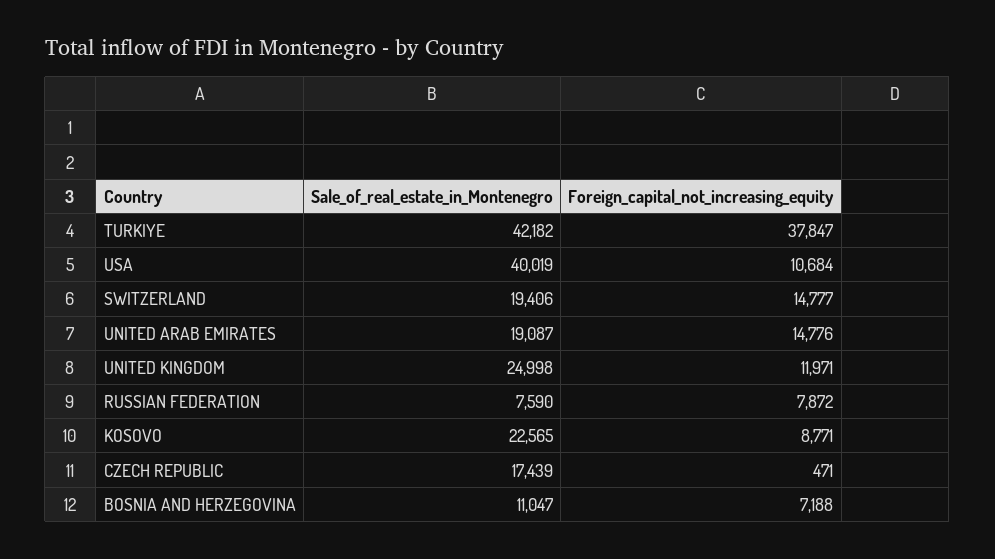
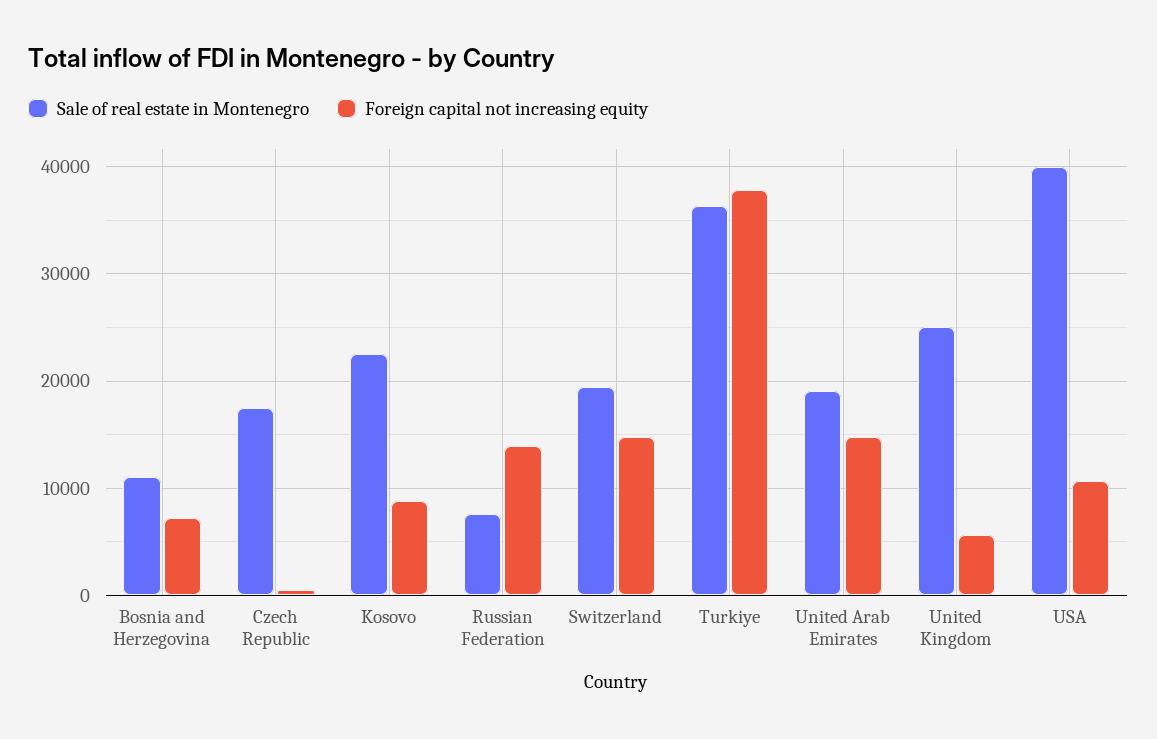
  {
    "Sale_of_real_estate_in_Montenegro": {
-     "TURKIYE": 42182,
+     "TURKIYE": 36000,
      "USA": 40019,
      "SWITZERLAND": 19406,
      "UNITED ARAB EMIRATES": 19087,
      "UNITED KINGDOM": 24998,
      "RUSSIAN FEDERATION": 7590,
      "KOSOVO": 22565,
      "CZECH REPUBLIC": 17439,
      "BOSNIA AND HERZEGOVINA": 11047
    },
    "Foreign_capital_not_increasing_equity": {
      "TURKIYE": 37847,
      "USA": 10684,
      "SWITZERLAND": 14777,
      "UNITED ARAB EMIRATES": 14776,
-     "UNITED KINGDOM": 11971,
+     "UNITED KINGDOM": 6000,
-     "RUSSIAN FEDERATION": 7872,
+     "RUSSIAN FEDERATION": 14000,
      "KOSOVO": 8771,
      "CZECH REPUBLIC": 471,
      "BOSNIA AND HERZEGOVINA": 7188
    }
  }

